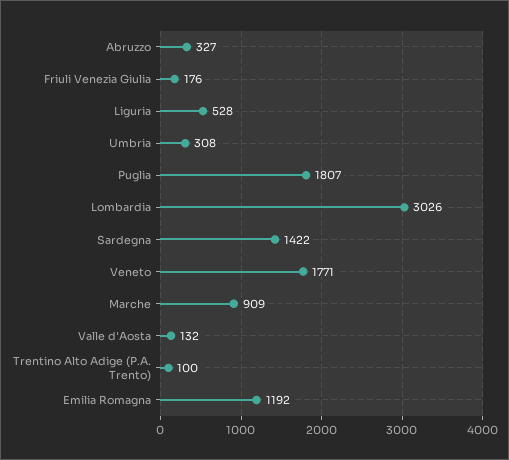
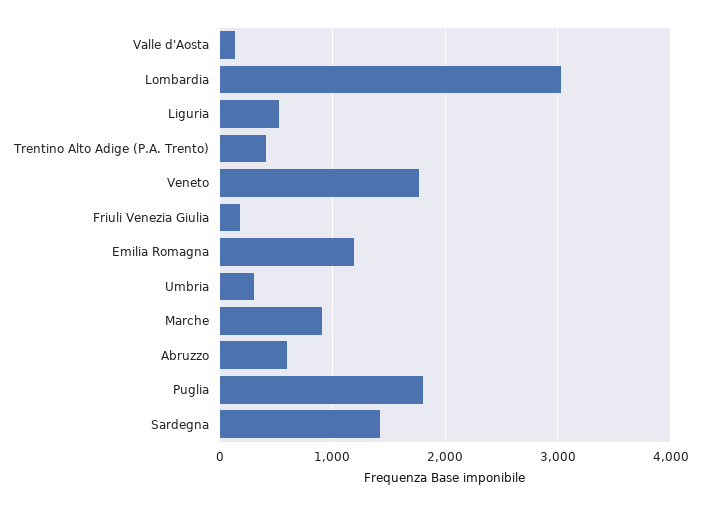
  {
-   "Abruzzo": 327,
+   "Abruzzo": 600,
    "Friuli Venezia Giulia": 176,
    "Liguria": 528,
    "Umbria": 308,
    "Puglia": 1807,
    "Lombardia": 3026,
    "Sardegna": 1422,
    "Veneto": 1771,
    "Marche": 909,
    "Valle d'Aosta": 132,
-   "Trentino Alto Adige (P.A. Trento)": 100,
+   "Trentino Alto Adige (P.A. Trento)": 400,
    "Emilia Romagna": 1192
  }

